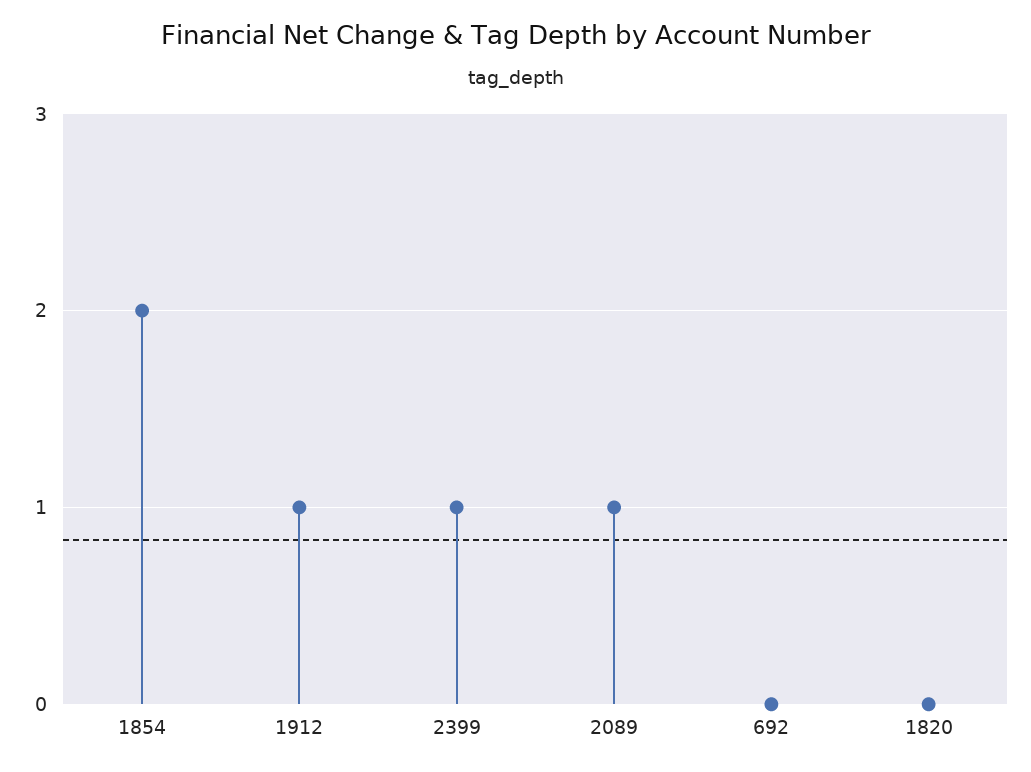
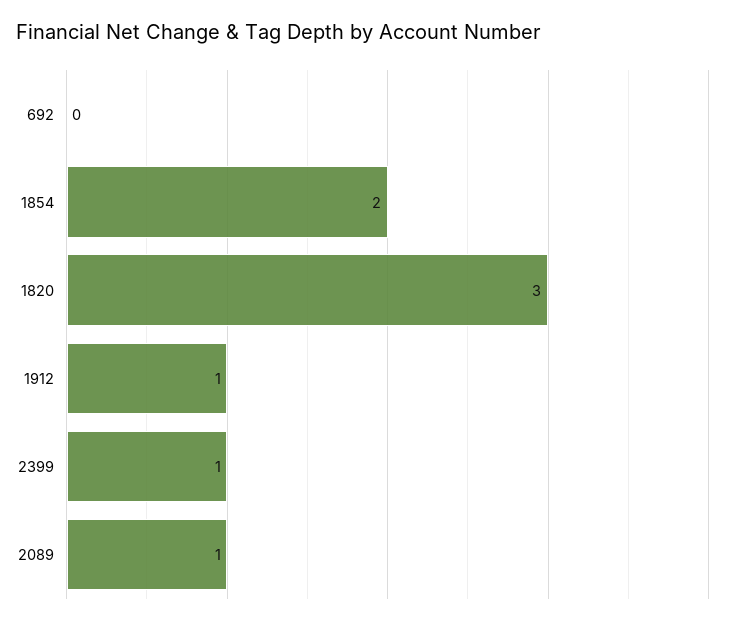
  {
    "1854": 2,
    "1912": 1,
    "2399": 1,
    "2089": 1,
    "692": 0,
-   "1820": 0
+   "1820": 3
  }

